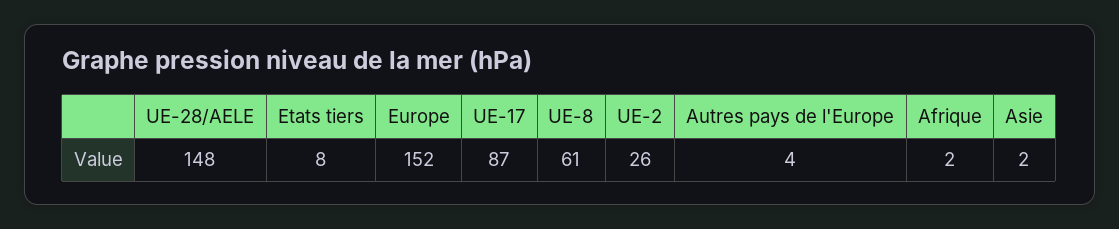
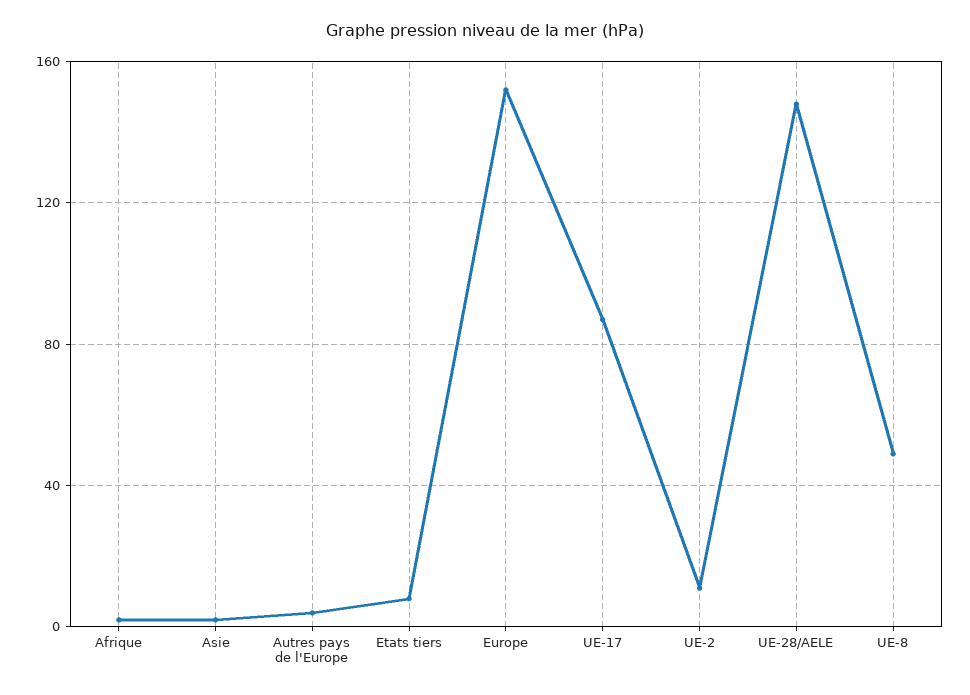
  {
    "UE-28/AELE": 148,
    "Etats tiers": 8,
    "Europe": 152,
    "UE-17": 87,
-   "UE-8": 61,
+   "UE-8": 50,
-   "UE-2": 26,
+   "UE-2": 10,
    "Autres pays de l'Europe": 4,
    "Afrique": 2,
    "Asie": 2
  }

